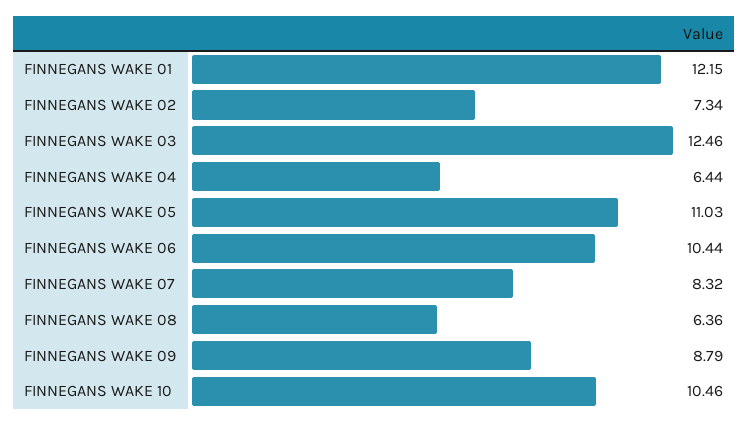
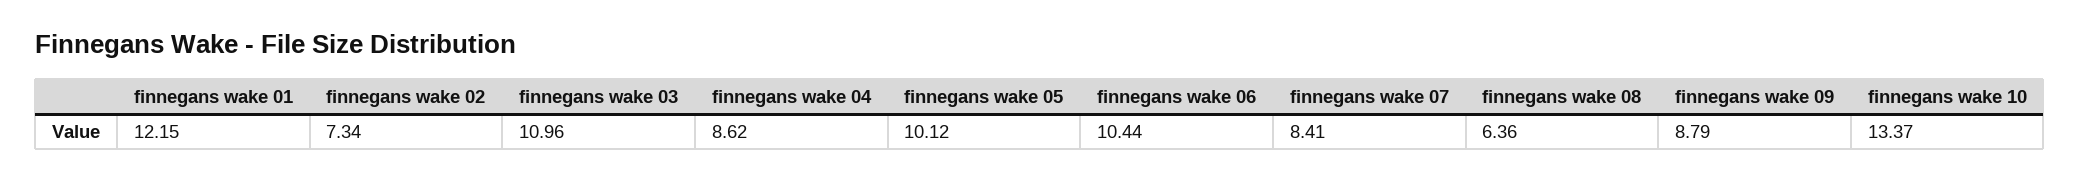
  {
    "FINNEGANS WAKE 01": 12.15,
    "FINNEGANS WAKE 02": 7.34,
-   "FINNEGANS WAKE 03": 12.46,
+   "FINNEGANS WAKE 03": 10.96,
-   "FINNEGANS WAKE 04": 6.44,
+   "FINNEGANS WAKE 04": 8.62,
-   "FINNEGANS WAKE 05": 11.03,
+   "FINNEGANS WAKE 05": 10.12,
    "FINNEGANS WAKE 06": 10.44,
-   "FINNEGANS WAKE 07": 8.32,
+   "FINNEGANS WAKE 07": 8.41,
    "FINNEGANS WAKE 08": 6.36,
    "FINNEGANS WAKE 09": 8.79,
-   "FINNEGANS WAKE 10": 10.46
+   "FINNEGANS WAKE 10": 13.37
  }

